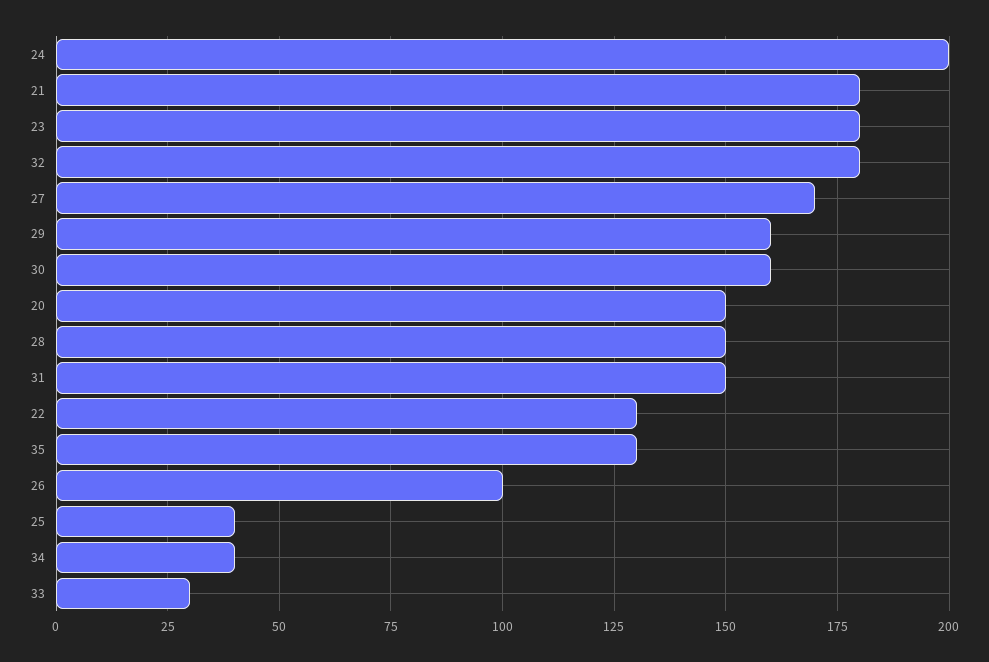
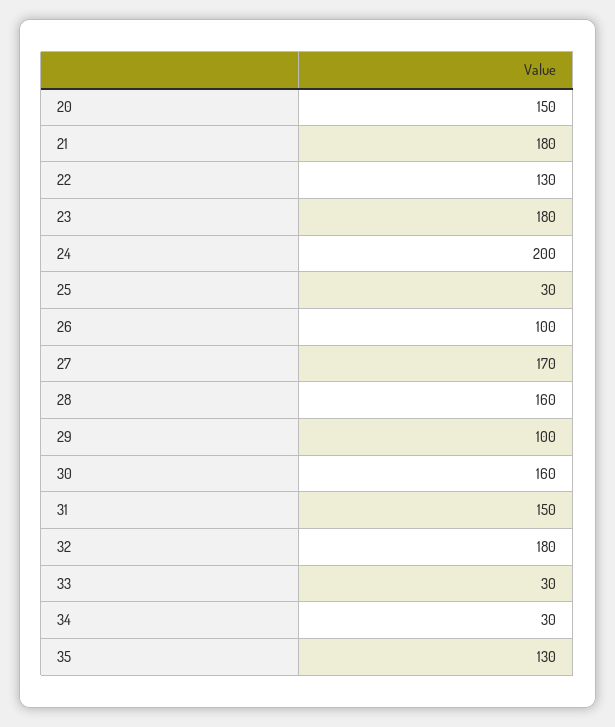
  {
    "24": 200,
    "21": 180,
    "23": 180,
    "32": 180,
    "27": 170,
-   "29": 160,
+   "29": 100,
    "30": 160,
    "20": 150,
-   "28": 150,
+   "28": 160,
    "31": 150,
    "22": 130,
    "35": 130,
    "26": 100,
-   "25": 40,
+   "25": 30,
-   "34": 40,
+   "34": 30,
    "33": 30
  }

